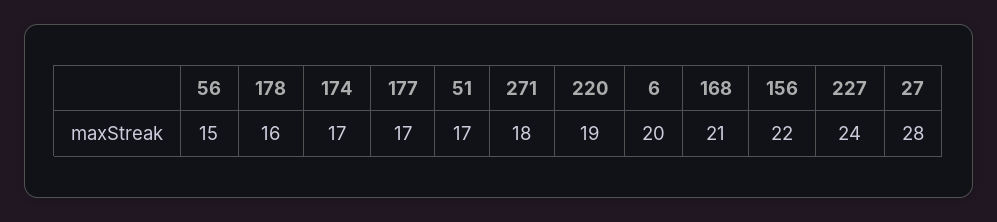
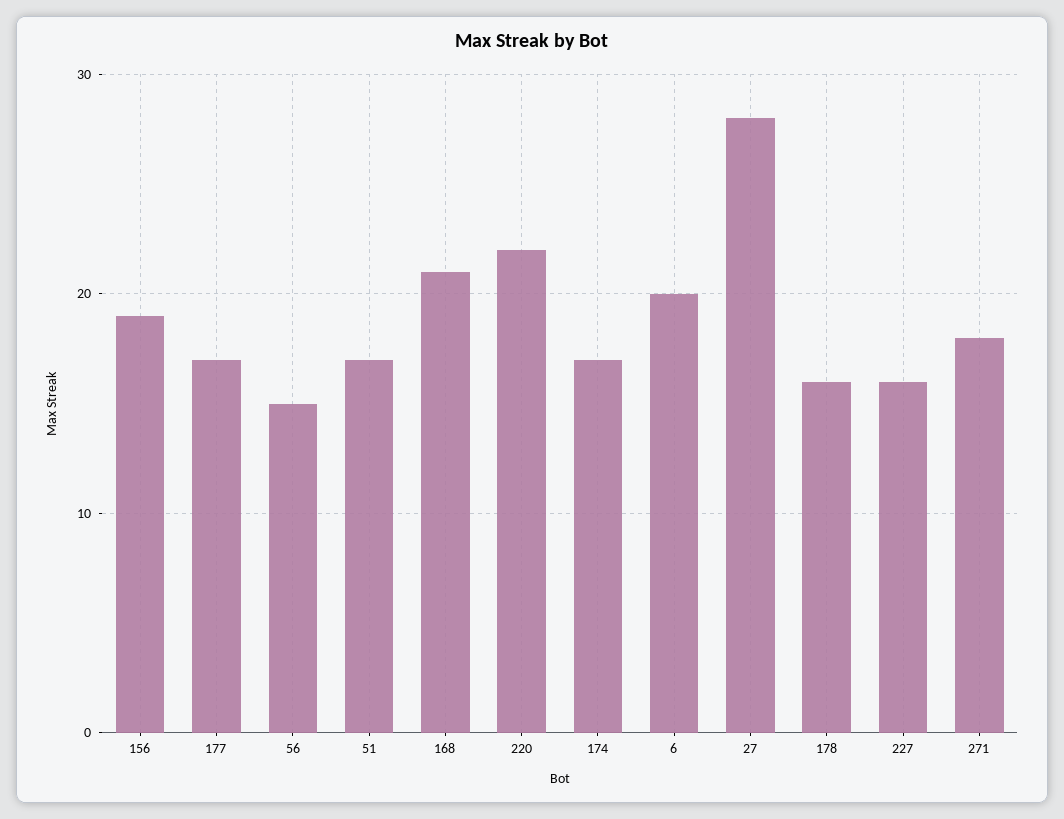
  {
    "56": 15,
    "178": 16,
    "174": 17,
    "177": 17,
    "51": 17,
    "271": 18,
-   "220": 19,
+   "220": 22,
    "6": 20,
    "168": 21,
-   "156": 22,
+   "156": 19,
-   "227": 24,
+   "227": 16,
    "27": 28
  }

